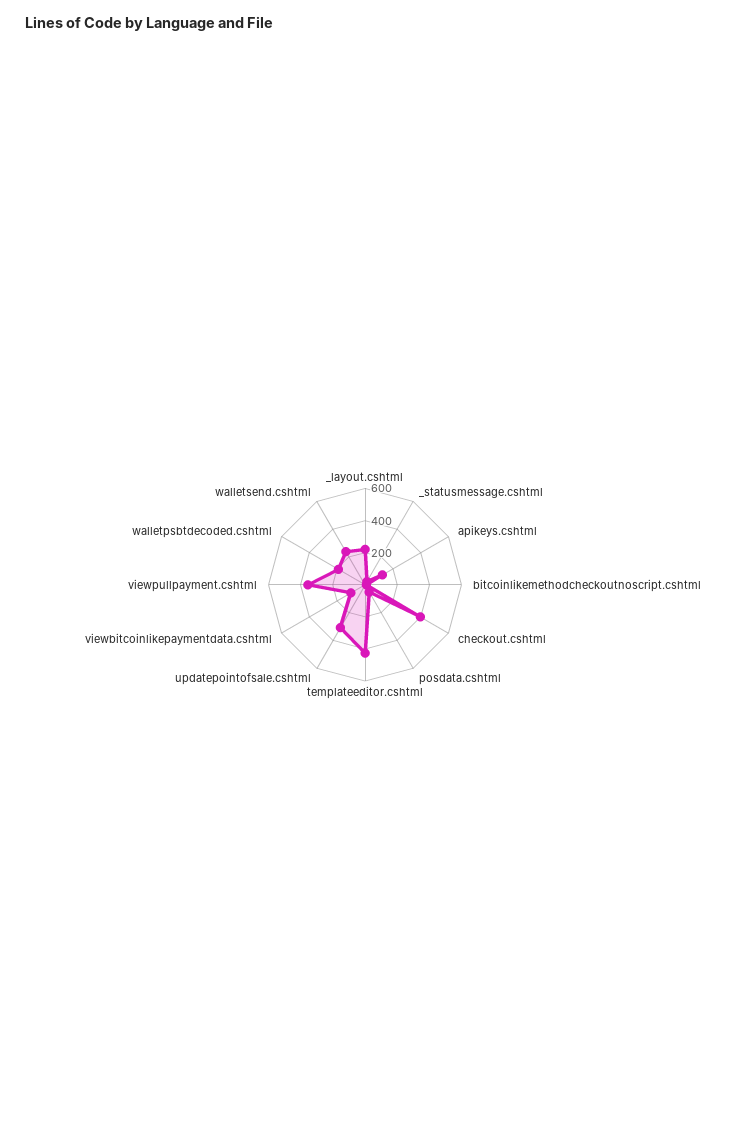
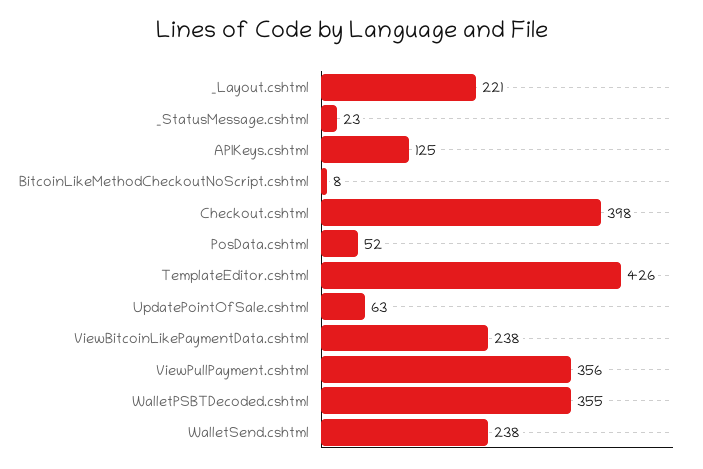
  {
    "_layout.cshtml": 221,
    "_statusmessage.cshtml": 23,
    "apikeys.cshtml": 125,
    "bitcoinlikemethodcheckoutnoscript.cshtml": 8,
    "checkout.cshtml": 398,
    "posdata.cshtml": 52,
    "templateeditor.cshtml": 426,
-   "updatepointofsale.cshtml": 300,
+   "updatepointofsale.cshtml": 63,
-   "viewbitcoinlikepaymentdata.cshtml": 100,
+   "viewbitcoinlikepaymentdata.cshtml": 238,
    "viewpullpayment.cshtml": 356,
-   "walletpsbtdecoded.cshtml": 200,
+   "walletpsbtdecoded.cshtml": 355,
    "walletsend.cshtml": 238
  }

